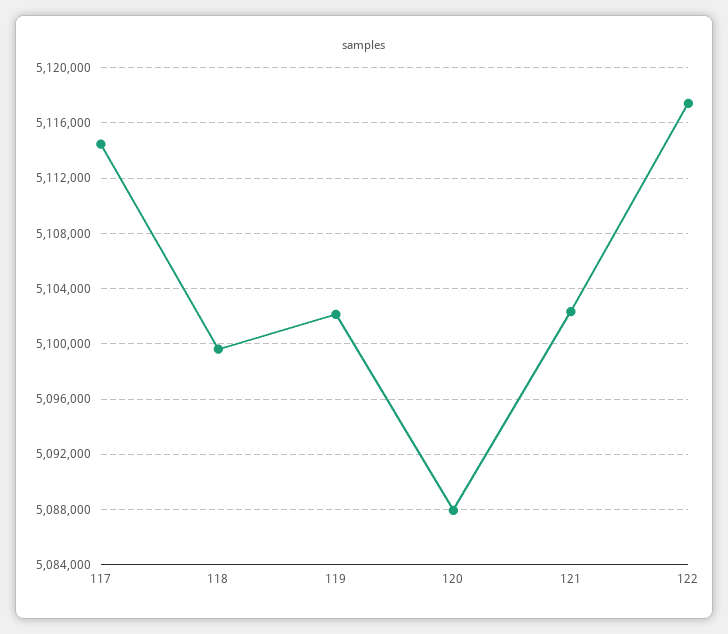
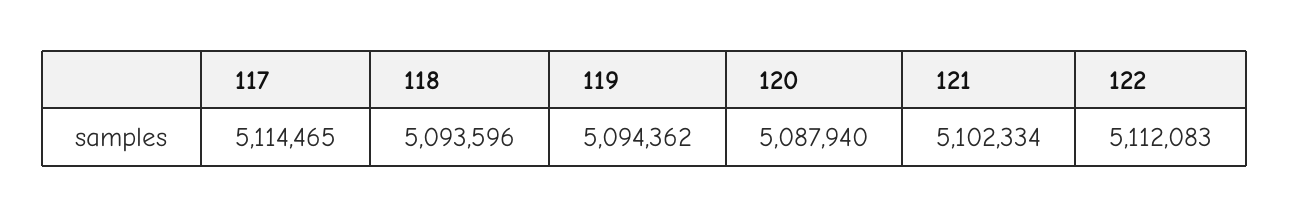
  {
    "117": 5114465,
-   "118": 5099500,
+   "118": 5093596,
-   "119": 5102000,
+   "119": 5094362,
    "120": 5087940,
    "121": 5102334,
-   "122": 5117500
+   "122": 5112083
  }

